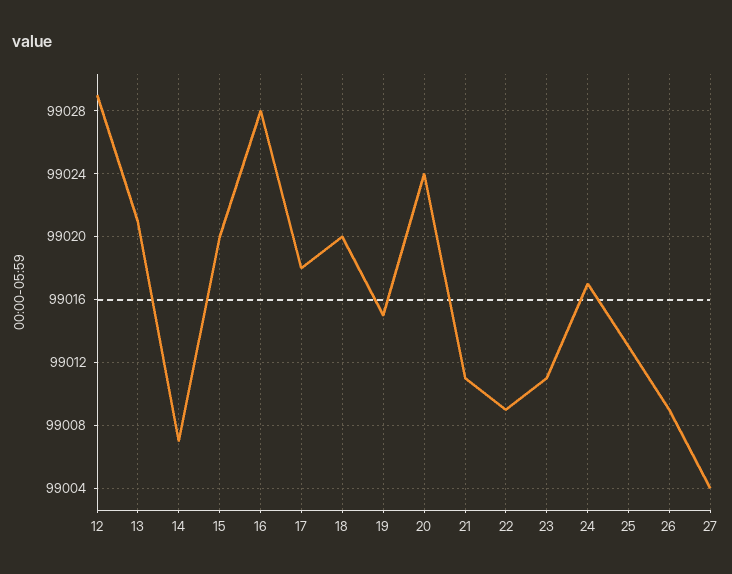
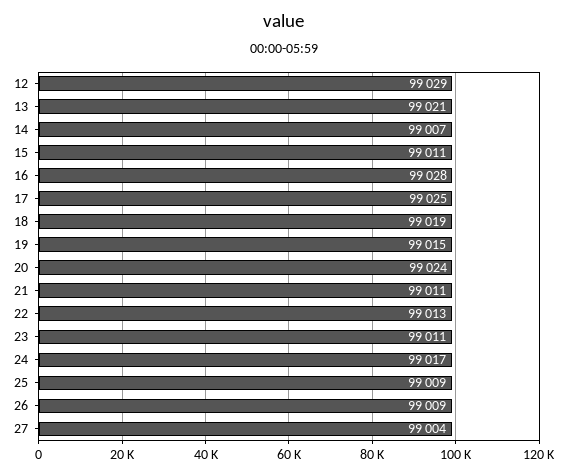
  {
    "12": 99029,
    "13": 99021,
    "14": 99007,
-   "15": 99020,
+   "15": 99011,
    "16": 99028,
-   "17": 99018,
+   "17": 99025,
-   "18": 99020,
+   "18": 99019,
    "19": 99015,
    "20": 99024,
    "21": 99011,
-   "22": 99009,
+   "22": 99013,
    "23": 99011,
    "24": 99017,
-   "25": 99013,
+   "25": 99009,
    "26": 99009,
    "27": 99004
  }

